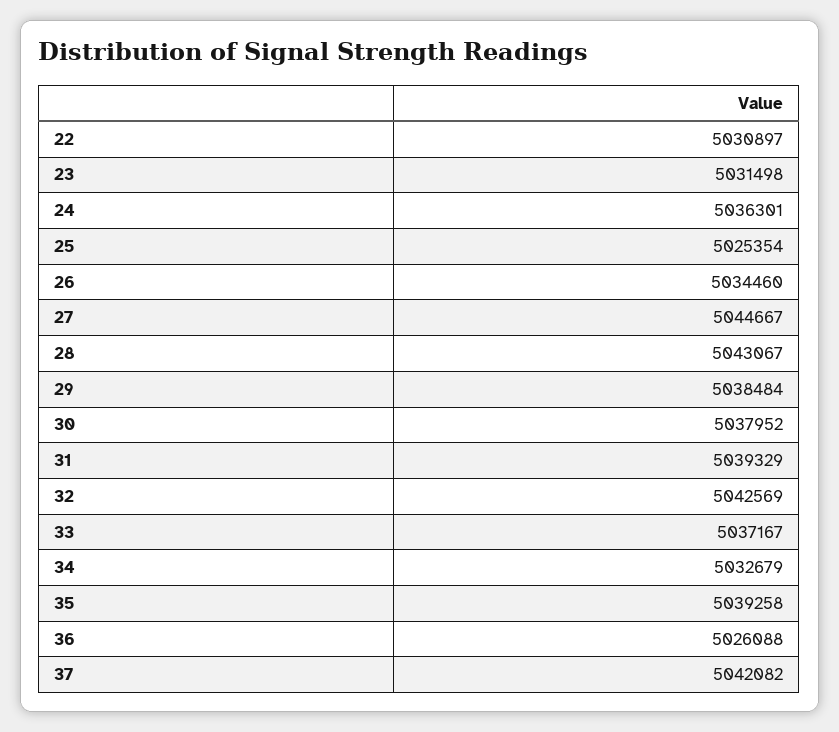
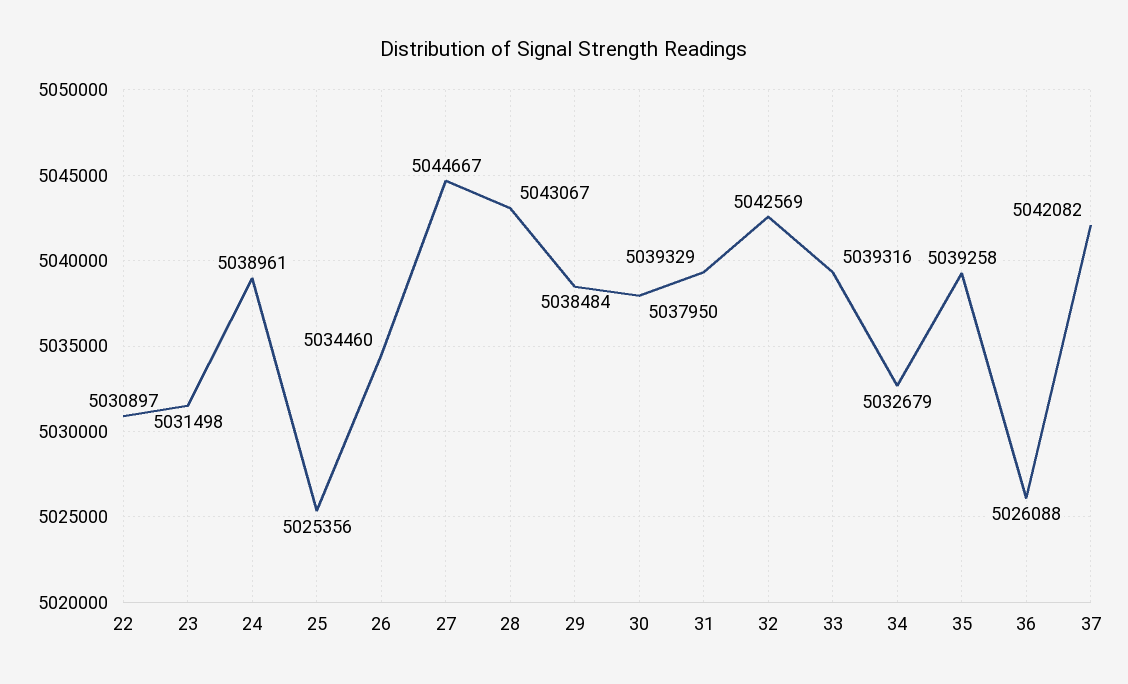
  {
    "22": 5030897,
    "23": 5031498,
-   "24": 5036301,
+   "24": 5038961,
-   "25": 5025354,
+   "25": 5025356,
    "26": 5034460,
    "27": 5044667,
    "28": 5043067,
    "29": 5038484,
-   "30": 5037952,
+   "30": 5037950,
    "31": 5039329,
    "32": 5042569,
-   "33": 5037167,
+   "33": 5039316,
    "34": 5032679,
    "35": 5039258,
    "36": 5026088,
    "37": 5042082
  }

